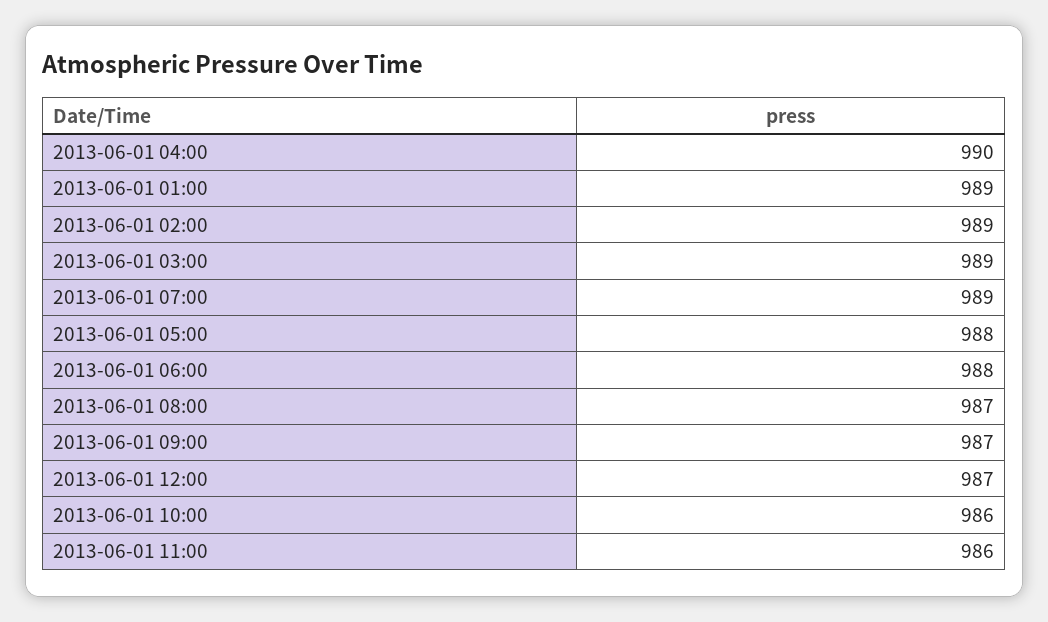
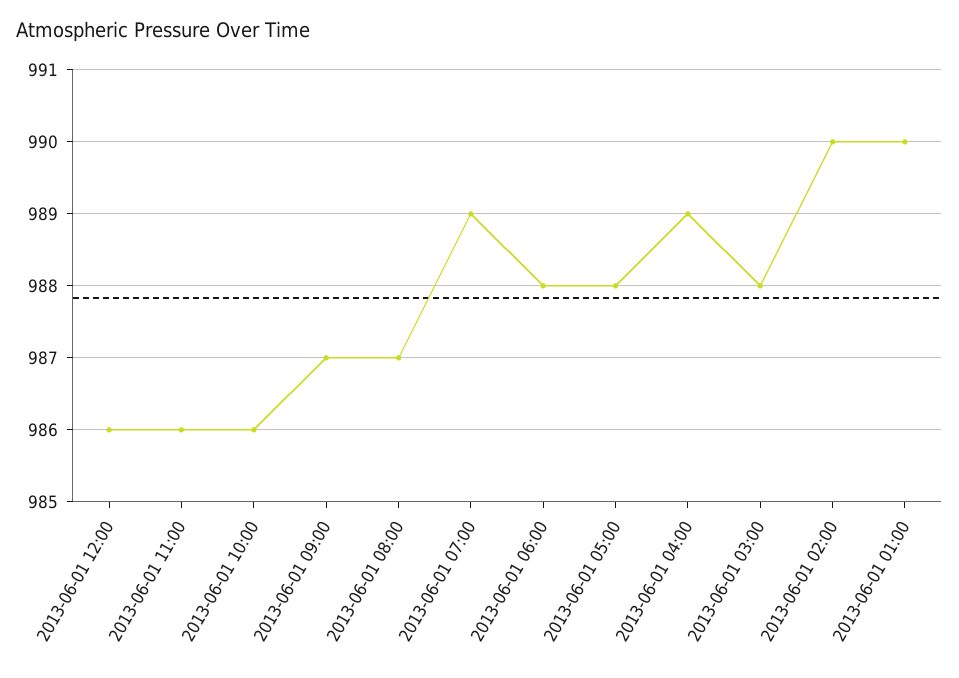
  {
-   "2013-06-01 04:00": 990,
+   "2013-06-01 04:00": 989,
-   "2013-06-01 01:00": 989,
+   "2013-06-01 01:00": 990,
-   "2013-06-01 02:00": 989,
+   "2013-06-01 02:00": 990,
-   "2013-06-01 03:00": 989,
+   "2013-06-01 03:00": 988,
    "2013-06-01 07:00": 989,
    "2013-06-01 05:00": 988,
    "2013-06-01 06:00": 988,
    "2013-06-01 08:00": 987,
    "2013-06-01 09:00": 987,
-   "2013-06-01 12:00": 987,
+   "2013-06-01 12:00": 986,
    "2013-06-01 10:00": 986,
    "2013-06-01 11:00": 986
  }

